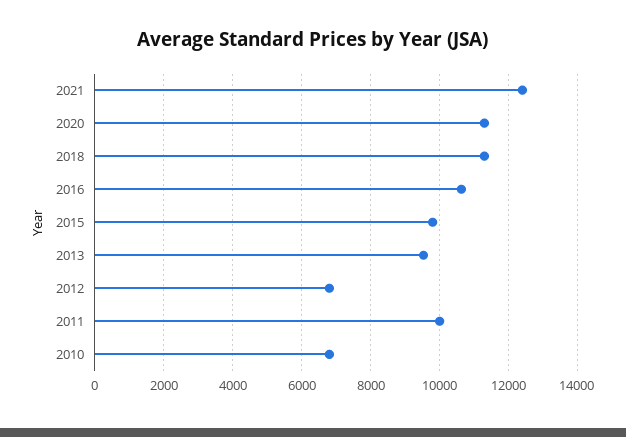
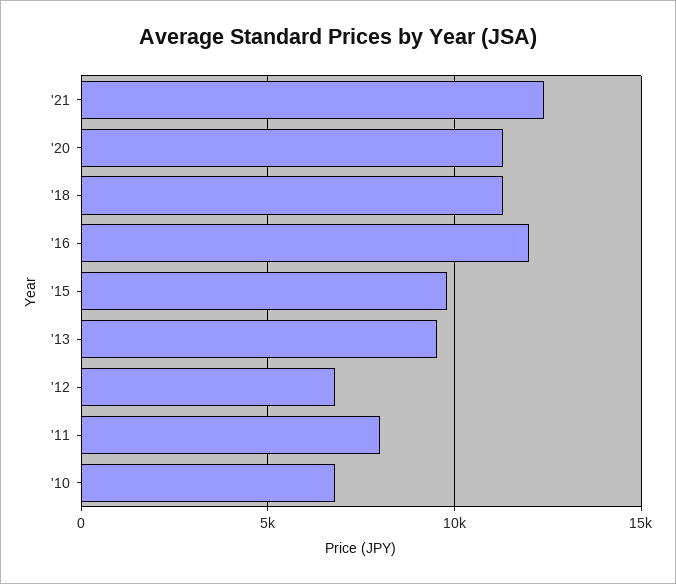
  {
    "2021": 12400,
    "2020": 11400,
    "2018": 11400,
-   "2016": 10600,
+   "2016": 12000,
    "2015": 9800,
    "2013": 9600,
    "2012": 6800,
-   "2011": 10000,
+   "2011": 8000,
    "2010": 6800
  }

